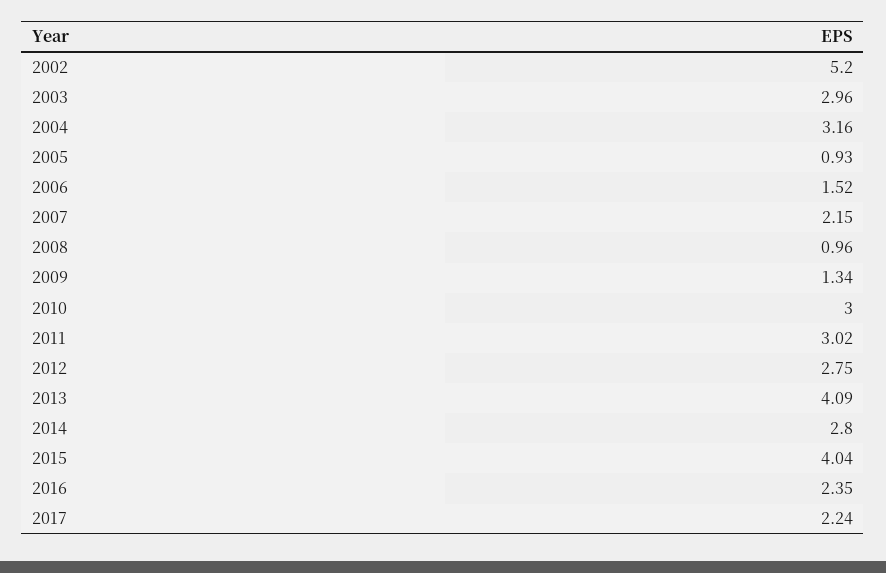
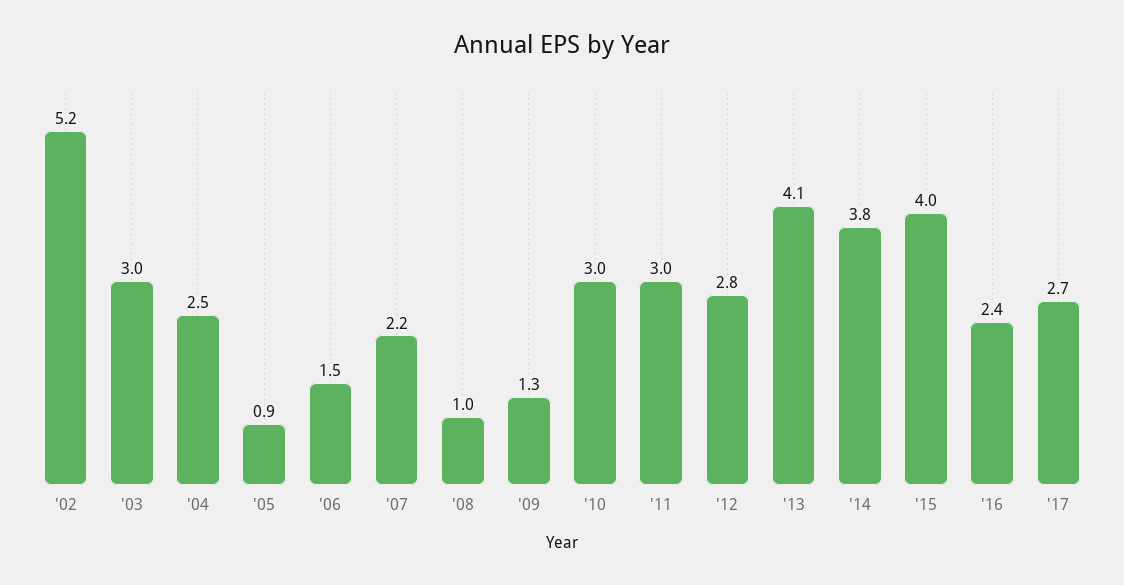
  {
    "2002": 5.2,
    "2003": 2.96,
-   "2004": 3.16,
+   "2004": 2.5,
    "2005": 0.93,
    "2006": 1.52,
    "2007": 2.15,
    "2008": 0.96,
    "2009": 1.34,
    "2010": 3,
    "2011": 3.02,
    "2012": 2.75,
    "2013": 4.09,
-   "2014": 2.8,
+   "2014": 3.8,
    "2015": 4.04,
    "2016": 2.35,
-   "2017": 2.24
+   "2017": 2.7
  }

